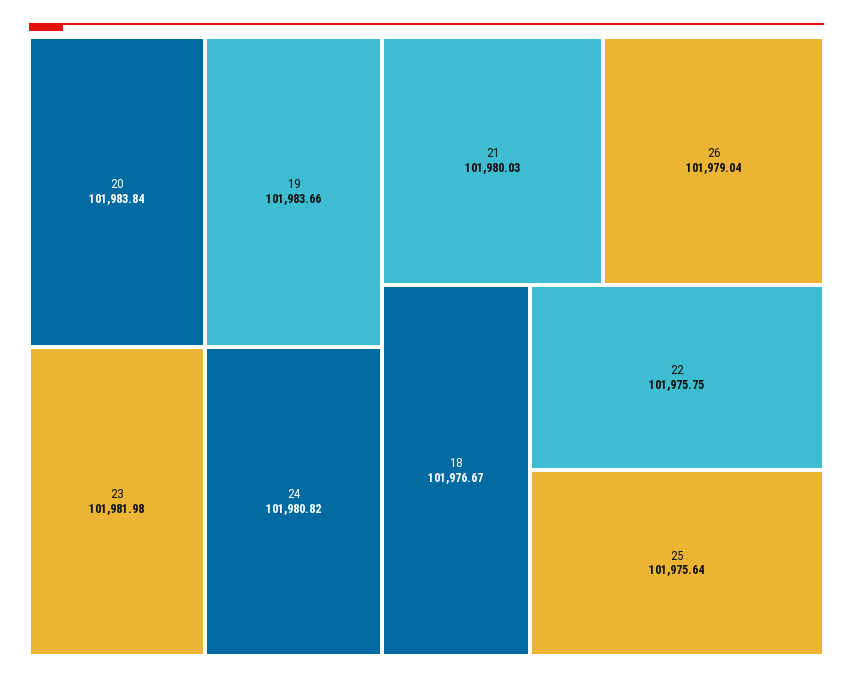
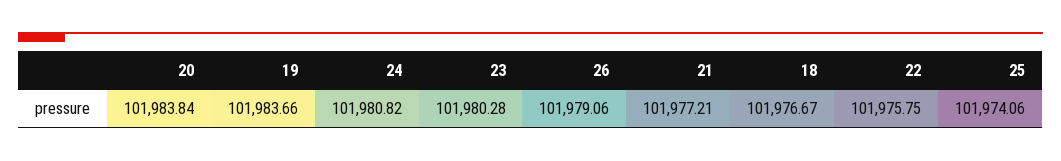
  {
    "20": 101983.84,
    "19": 101983.66,
-   "23": 101981.98,
+   "23": 101980.28,
    "24": 101980.82,
-   "21": 101980.03,
+   "21": 101977.21,
-   "26": 101979.04,
+   "26": 101979.06,
    "18": 101976.67,
    "22": 101975.75,
-   "25": 101975.64
+   "25": 101974.06
  }

